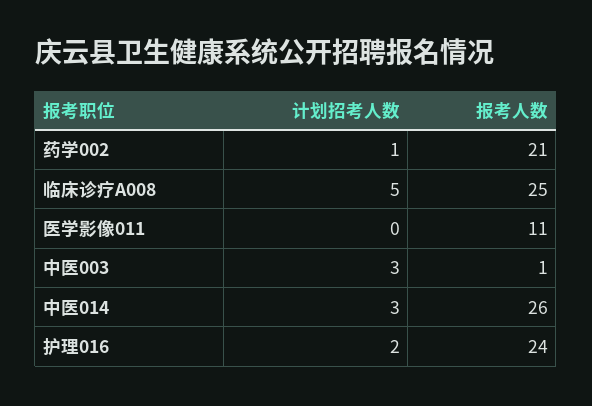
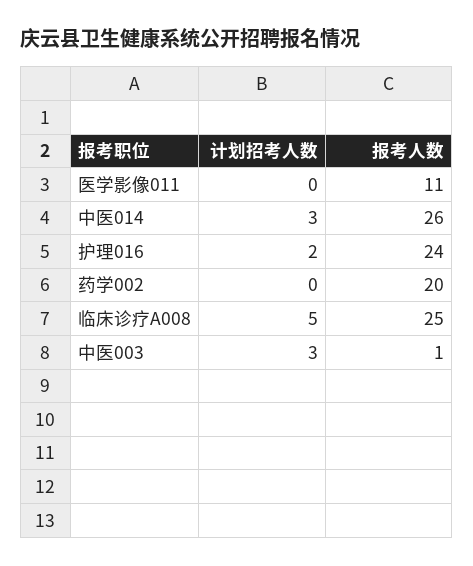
  {
    "计划招考人数": {
-     "药学002": 1,
+     "药学002": 0,
      "临床诊疗A008": 5,
      "医学影像011": 0,
      "中医003": 3,
      "中医014": 3,
      "护理016": 2
    },
    "报考人数": {
-     "药学002": 21,
+     "药学002": 20,
      "临床诊疗A008": 25,
      "医学影像011": 11,
      "中医003": 1,
      "中医014": 26,
      "护理016": 24
    }
  }

